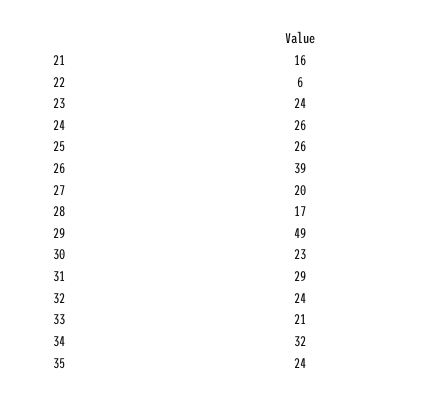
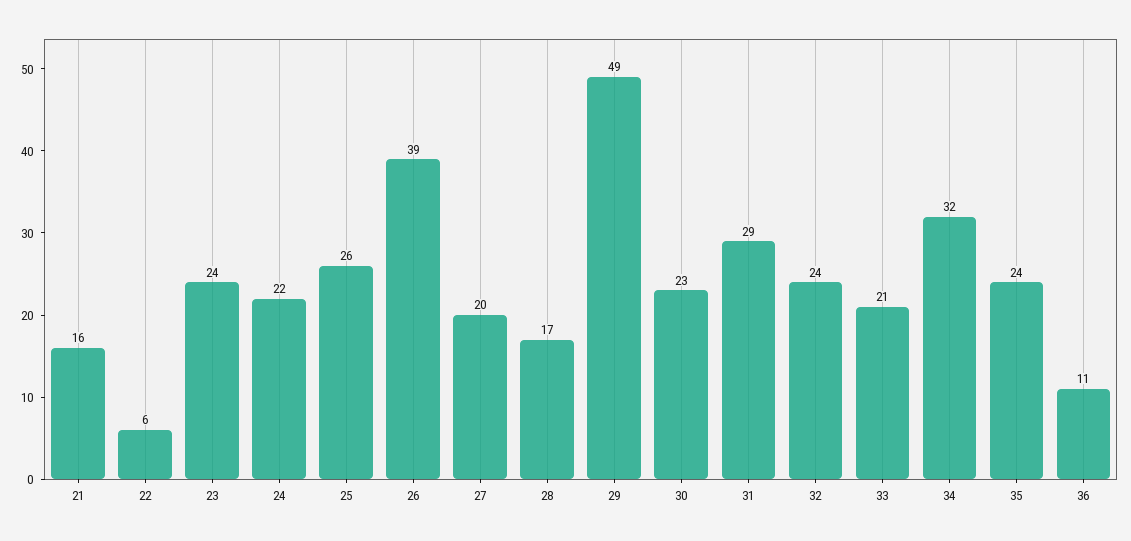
  {
    "21": 16,
    "22": 6,
    "23": 24,
-   "24": 26,
+   "24": 22,
    "25": 26,
    "26": 39,
    "27": 20,
    "28": 17,
    "29": 49,
    "30": 23,
    "31": 29,
    "32": 24,
    "33": 21,
    "34": 32,
-   "35": 24
+   "35": 24,
+   "36": 11
  }

